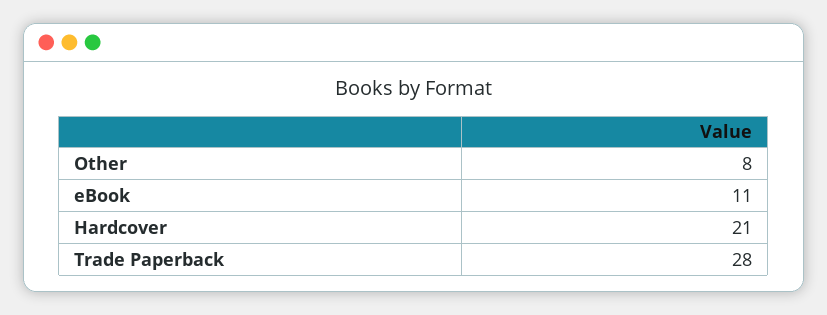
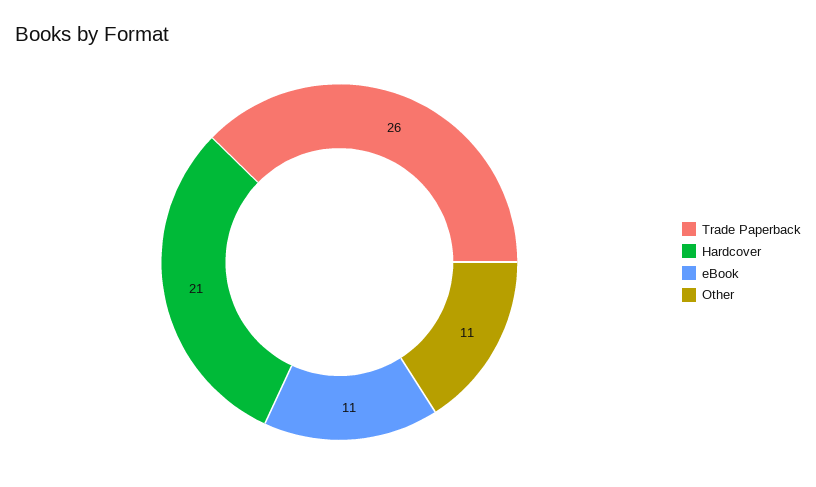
  {
-   "Other": 8,
+   "Other": 11,
    "eBook": 11,
    "Hardcover": 21,
-   "Trade Paperback": 28
+   "Trade Paperback": 26
  }

